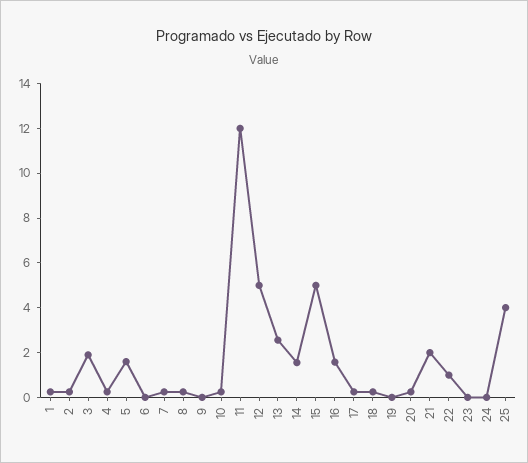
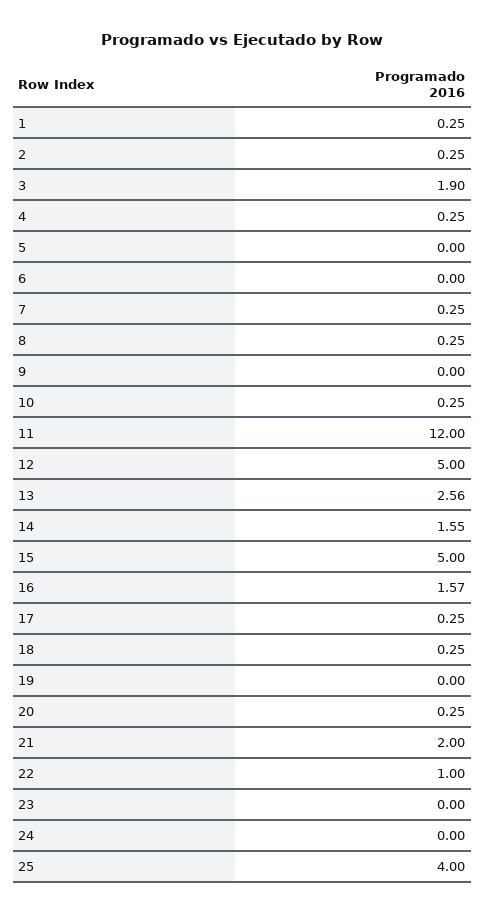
  {
    "1": 0.25,
    "2": 0.25,
    "3": 1.9,
    "4": 0.25,
-   "5": 1.5,
+   "5": 0,
    "6": 0,
    "7": 0.25,
    "8": 0.25,
    "9": 0,
    "10": 0.25,
    "11": 12,
    "12": 5,
    "13": 2.56,
    "14": 1.55,
    "15": 5,
    "16": 1.57,
    "17": 0.25,
    "18": 0.25,
    "19": 0,
    "20": 0.25,
    "21": 2,
    "22": 1,
    "23": 0,
    "24": 0,
    "25": 4
  }

